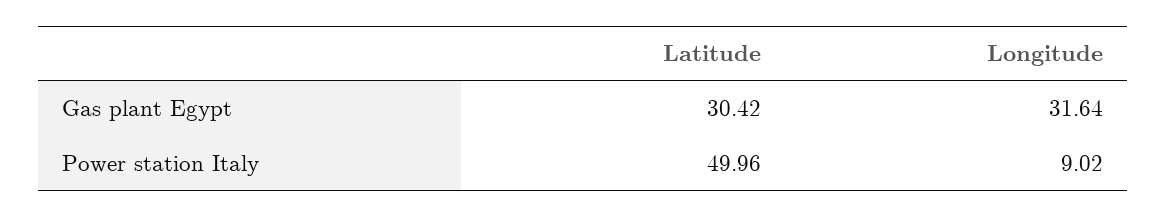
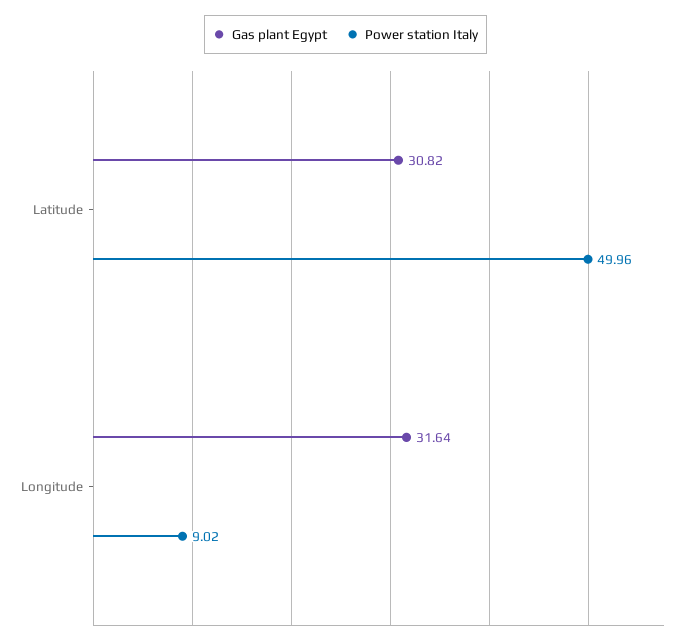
  {
    "Gas plant Egypt": {
-     "Latitude": 30.42,
+     "Latitude": 30.82,
      "Longitude": 31.64
    },
    "Power station Italy": {
      "Latitude": 49.96,
      "Longitude": 9.02
    }
  }

